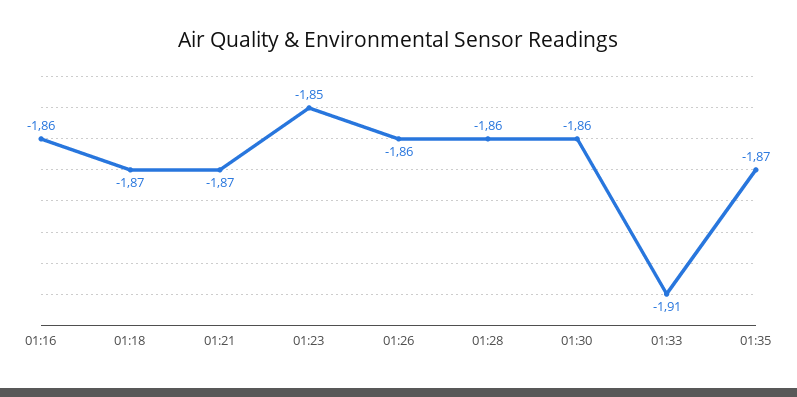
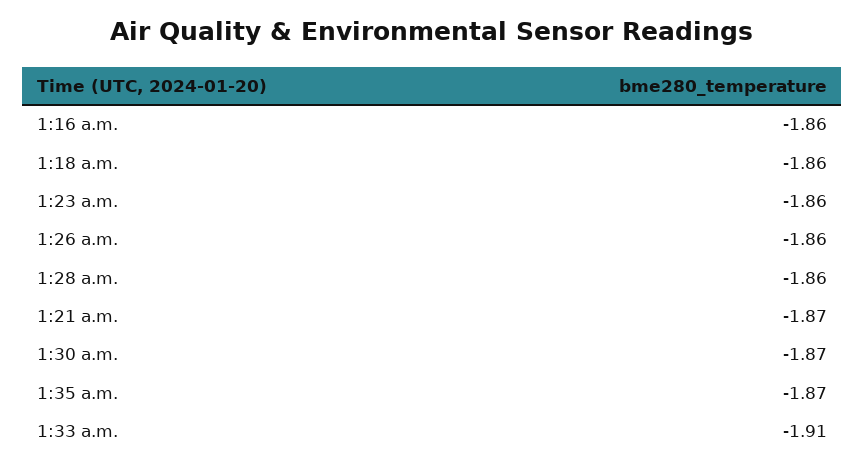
  {
    "01:16": -1.86,
-   "01:18": -1.87,
+   "01:18": -1.86,
    "01:21": -1.87,
-   "01:23": -1.85,
+   "01:23": -1.86,
    "01:26": -1.86,
    "01:28": -1.86,
-   "01:30": -1.86,
+   "01:30": -1.87,
    "01:33": -1.91,
    "01:35": -1.87
  }

